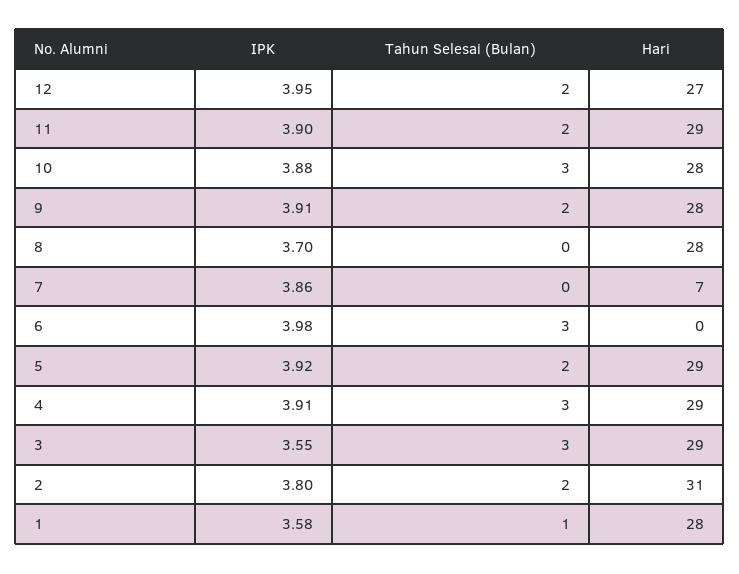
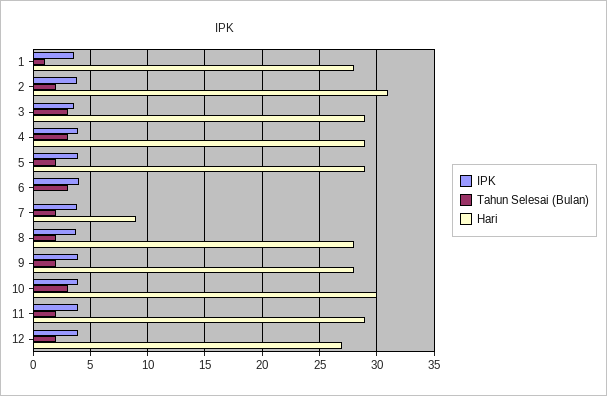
  {
    "IPK": {
      "12": 3.95,
      "11": 3.9,
      "10": 3.88,
      "9": 3.91,
      "8": 3.7,
      "7": 3.86,
      "6": 3.98,
      "5": 3.92,
      "4": 3.91,
      "3": 3.55,
      "2": 3.8,
      "1": 3.58
    },
    "Tahun Selesai (Bulan)": {
      "12": 2,
      "11": 2,
      "10": 3,
      "9": 2,
-     "8": 0,
+     "8": 2,
-     "7": 0,
+     "7": 2,
      "6": 3,
      "5": 2,
      "4": 3,
      "3": 3,
      "2": 2,
      "1": 1
    },
    "Hari": {
      "12": 27,
      "11": 29,
-     "10": 28,
+     "10": 30,
      "9": 28,
      "8": 28,
-     "7": 7,
+     "7": 9,
      "6": 0,
      "5": 29,
      "4": 29,
      "3": 29,
      "2": 31,
      "1": 28
    }
  }

